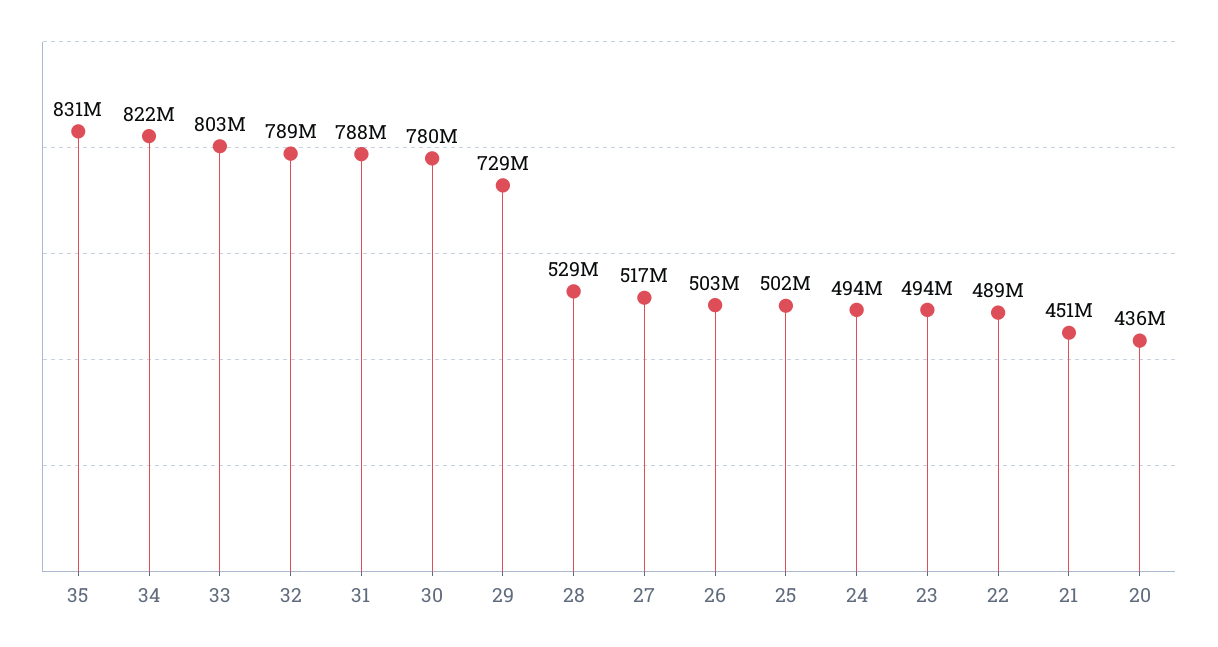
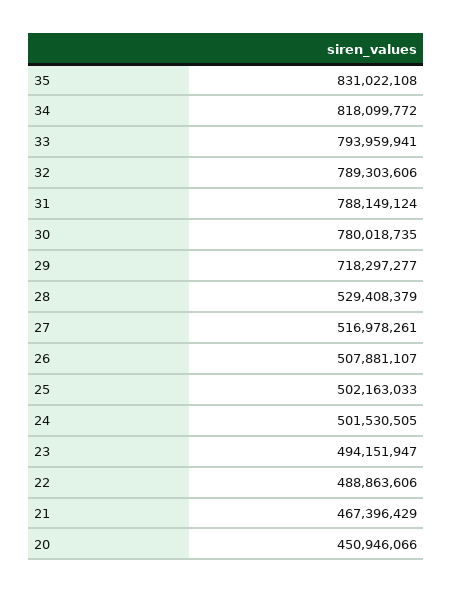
  {
    "35": 831022108,
-   "34": 822000000,
+   "34": 818099772,
-   "33": 803000000,
+   "33": 793959941,
    "32": 789303606,
    "31": 788149124,
    "30": 780018735,
-   "29": 729000000,
+   "29": 718297277,
    "28": 529408379,
    "27": 516978261,
-   "26": 503000000,
+   "26": 507881107,
    "25": 502163033,
-   "24": 494000000,
+   "24": 501530505,
    "23": 494151947,
    "22": 488863606,
-   "21": 451000000,
+   "21": 467396429,
-   "20": 436000000
+   "20": 450946066
  }

